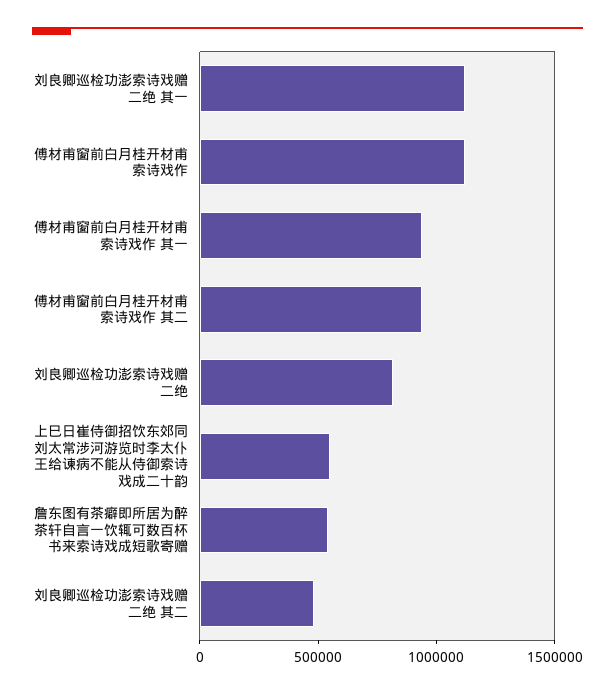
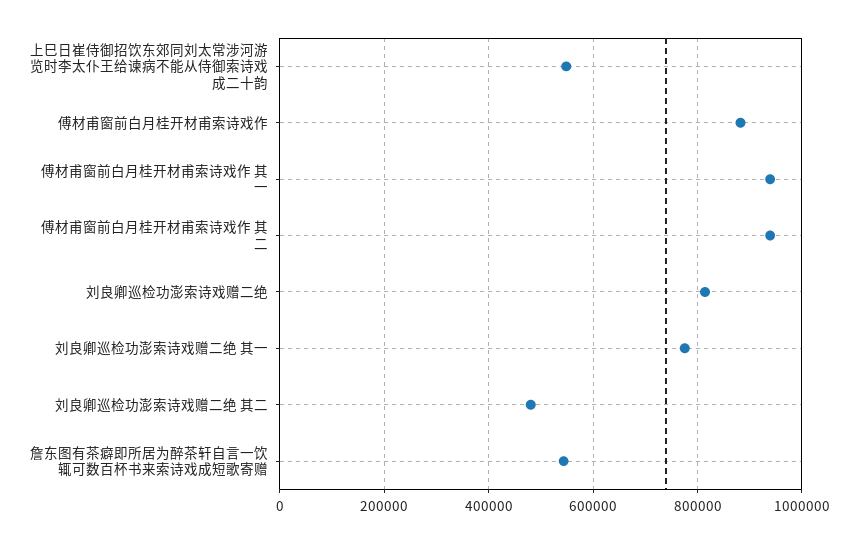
  {
-   "刘良卿巡检功澎索诗戏赠二绝 其一": 1100000,
+   "刘良卿巡检功澎索诗戏赠二绝 其一": 780000,
-   "傅材甫窗前白月桂开材甫索诗戏作": 1100000,
+   "傅材甫窗前白月桂开材甫索诗戏作": 880000,
    "傅材甫窗前白月桂开材甫索诗戏作 其一": 940000,
    "傅材甫窗前白月桂开材甫索诗戏作 其二": 940000,
    "刘良卿巡检功澎索诗戏赠二绝": 820000,
    "上巳日崔侍御招饮东郊同刘太常涉河游览时李太仆王给谏病不能从侍御索诗戏成二十韵": 540000,
    "詹东图有茶癖即所居为醉茶轩自言一饮辄可数百杯书来索诗戏成短歌寄赠": 540000,
    "刘良卿巡检功澎索诗戏赠二绝 其二": 480000
  }

